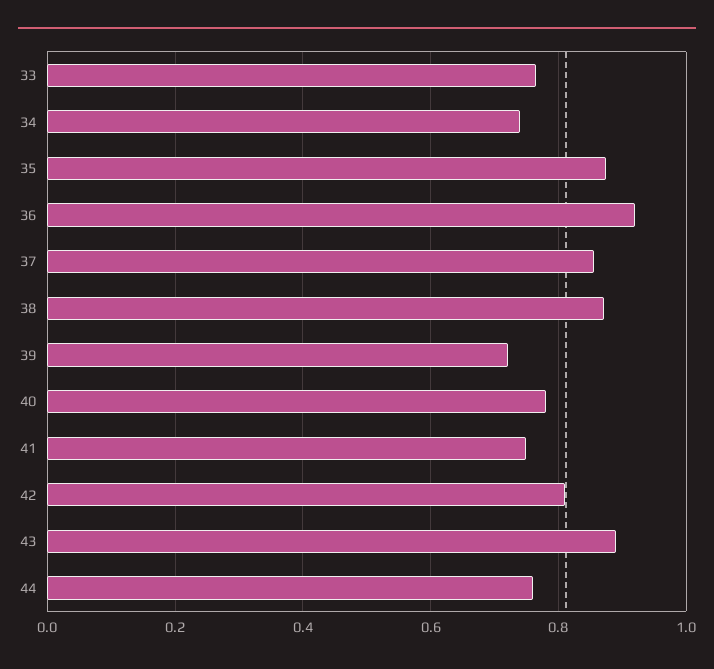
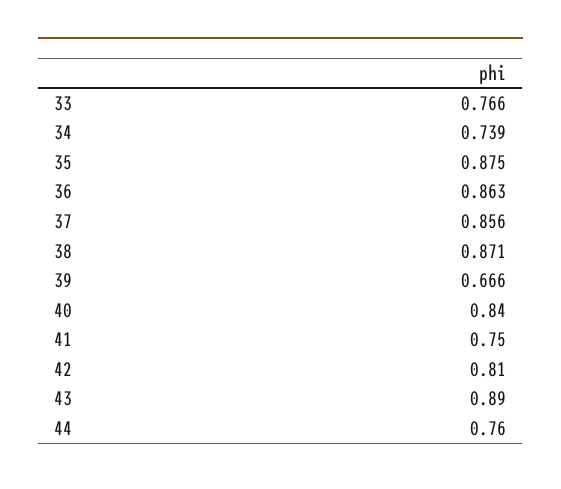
  {
    "33": 0.766,
    "34": 0.739,
    "35": 0.875,
-   "36": 0.92,
+   "36": 0.863,
    "37": 0.856,
    "38": 0.871,
-   "39": 0.72,
+   "39": 0.666,
-   "40": 0.78,
+   "40": 0.84,
    "41": 0.75,
    "42": 0.81,
    "43": 0.89,
    "44": 0.76
  }

